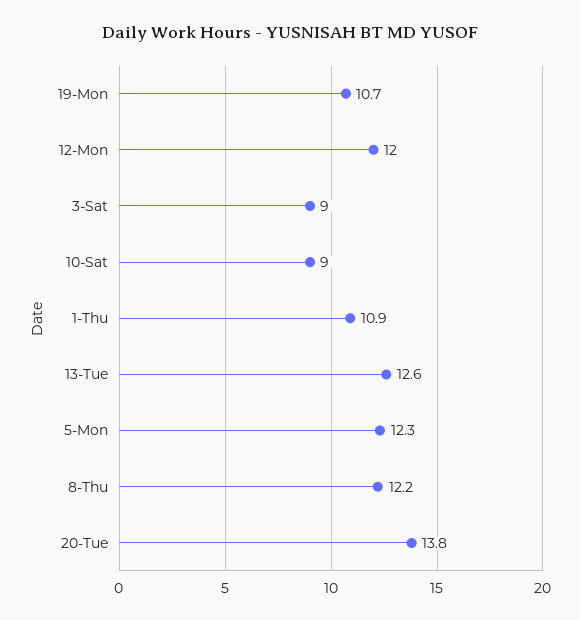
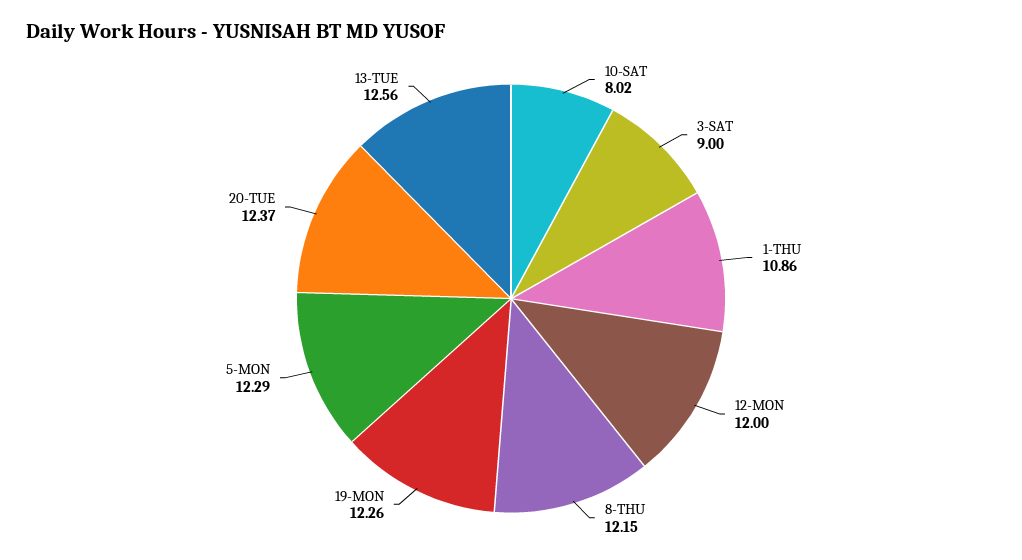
  {
-   "19-Mon": 10.7,
+   "19-Mon": 12.26,
    "12-Mon": 12,
    "3-Sat": 9,
-   "10-Sat": 9,
+   "10-Sat": 8.02,
    "1-Thu": 10.86,
    "13-Tue": 12.56,
    "5-Mon": 12.29,
    "8-Thu": 12.15,
-   "20-Tue": 13.8
+   "20-Tue": 12.37
  }

